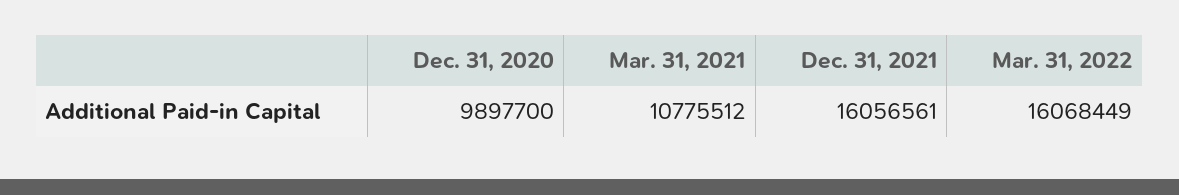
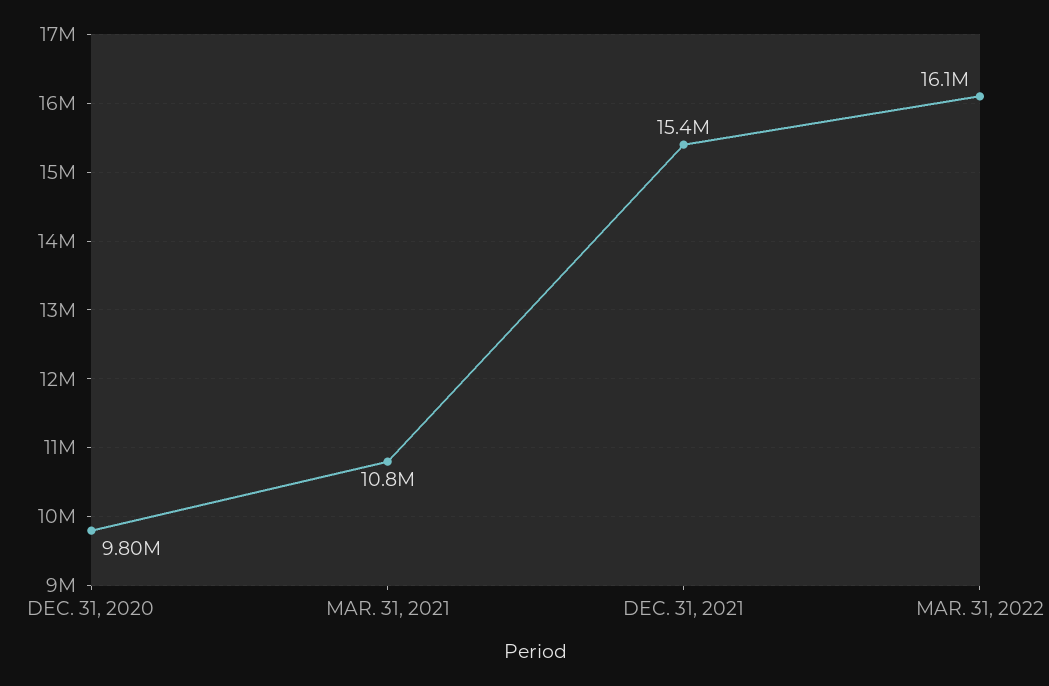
  {
-   "Dec. 31, 2020": 9897700,
+   "Dec. 31, 2020": 9800000,
    "Mar. 31, 2021": 10775512,
-   "Dec. 31, 2021": 16056561,
+   "Dec. 31, 2021": 15400000,
    "Mar. 31, 2022": 16068449
  }

